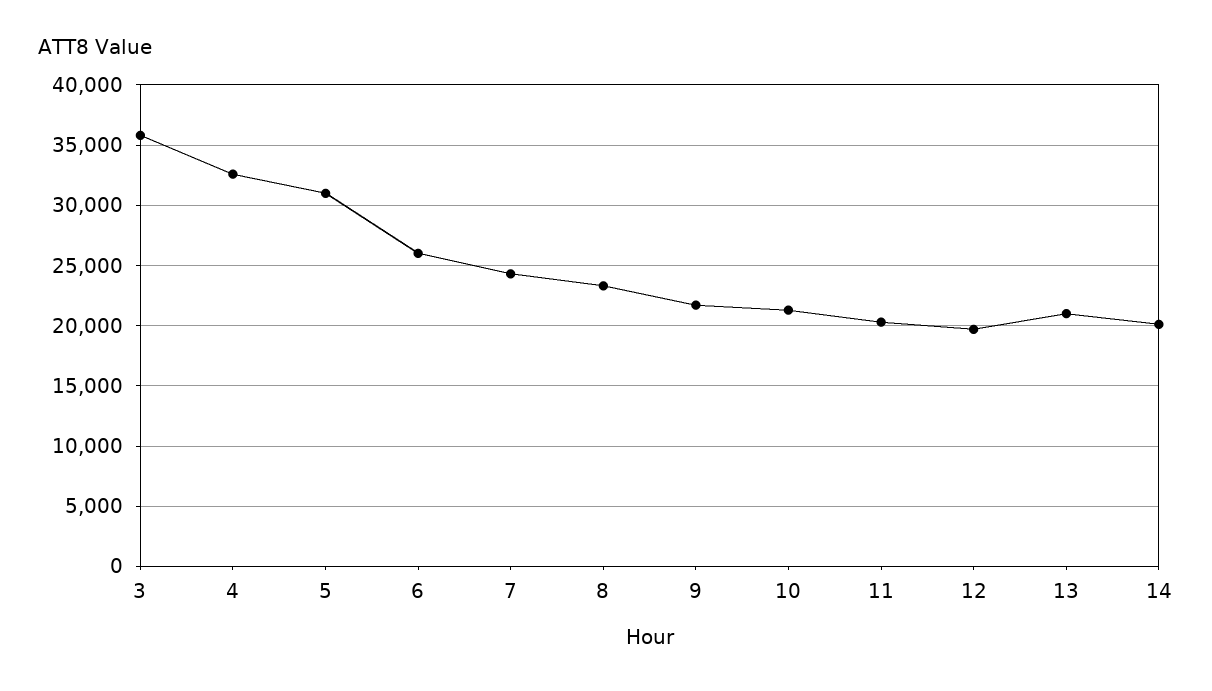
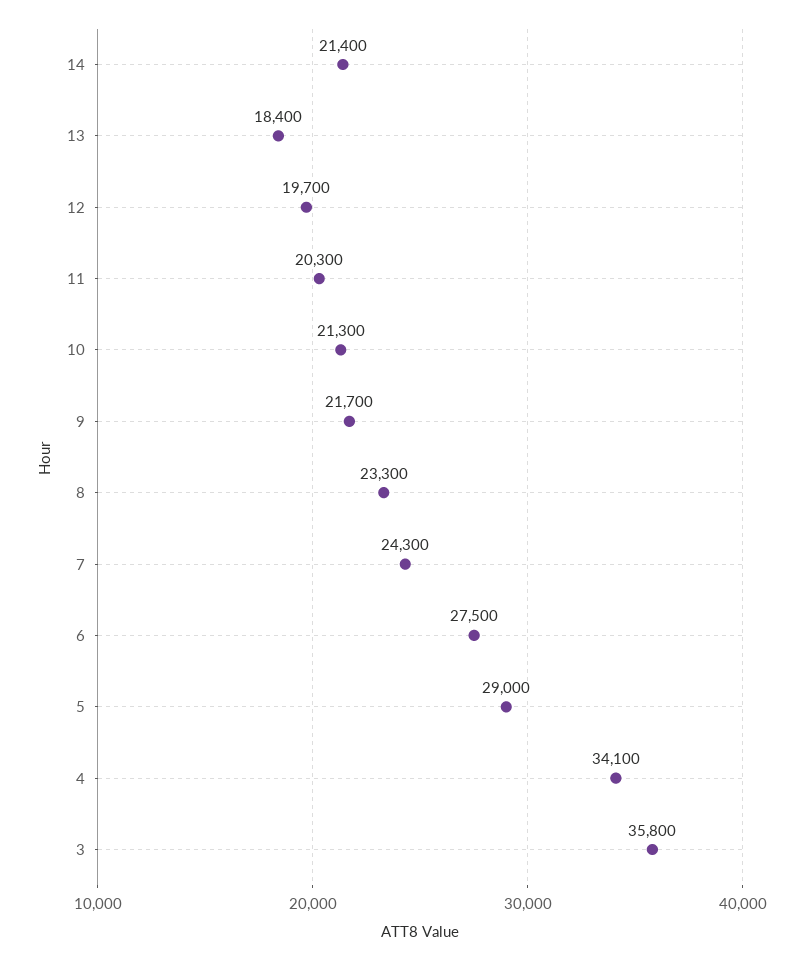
  {
    "3": 35800,
-   "4": 32500,
+   "4": 34100,
-   "5": 31000,
+   "5": 29000,
-   "6": 26000,
+   "6": 27500,
    "7": 24300,
    "8": 23300,
    "9": 21700,
    "10": 21300,
    "11": 20300,
    "12": 19700,
-   "13": 21000,
+   "13": 18400,
-   "14": 20000
+   "14": 21400
  }

